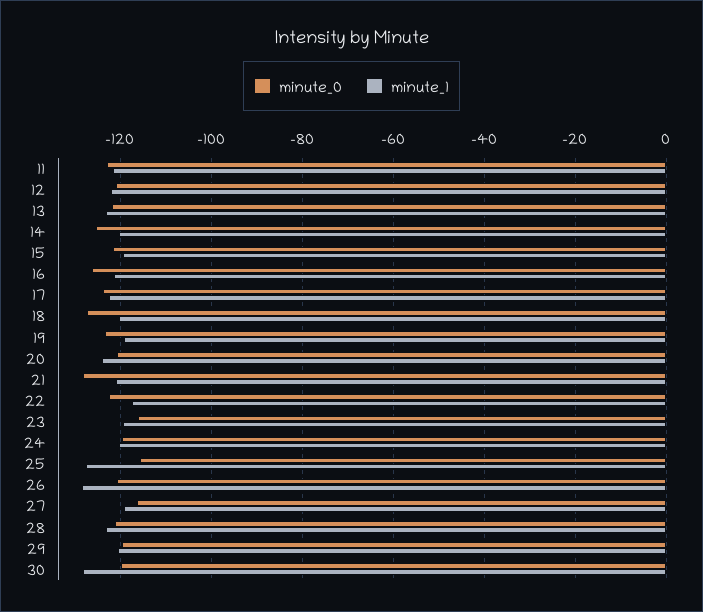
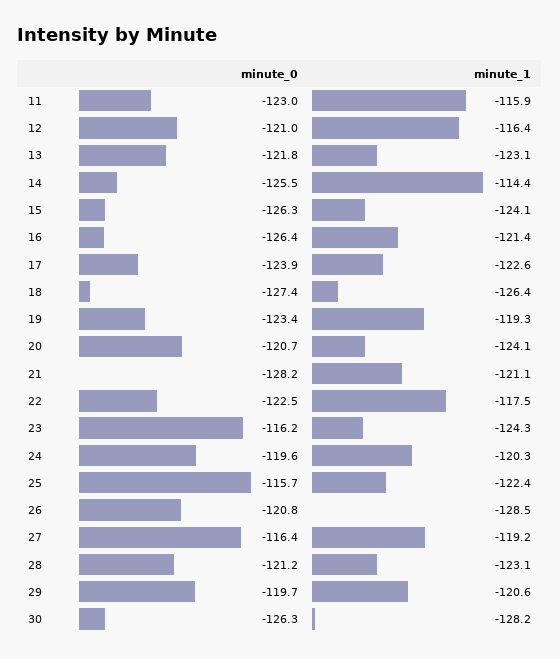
  {
    "minute_0": {
      "11": -123,
      "12": -121,
      "13": -121.8,
      "14": -125.5,
-     "15": -122,
+     "15": -126.3,
      "16": -126.4,
      "17": -123.9,
      "18": -127.4,
      "19": -123.4,
      "20": -120.7,
      "21": -128.2,
      "22": -122.5,
      "23": -116.2,
      "24": -119.6,
      "25": -115.7,
      "26": -120.8,
      "27": -116.4,
      "28": -121.2,
      "29": -119.7,
-     "30": -120
+     "30": -126.3
    },
    "minute_1": {
-     "11": -122,
+     "11": -115.9,
-     "12": -122,
+     "12": -116.4,
      "13": -123.1,
-     "14": -120,
+     "14": -114.4,
-     "15": -120,
+     "15": -124.1,
      "16": -121.4,
      "17": -122.6,
-     "18": -120,
+     "18": -126.4,
      "19": -119.3,
      "20": -124.1,
      "21": -121.1,
      "22": -117.5,
-     "23": -120,
+     "23": -124.3,
      "24": -120.3,
-     "25": -128,
+     "25": -122.4,
      "26": -128.5,
      "27": -119.2,
      "28": -123.1,
      "29": -120.6,
      "30": -128.2
    }
  }

